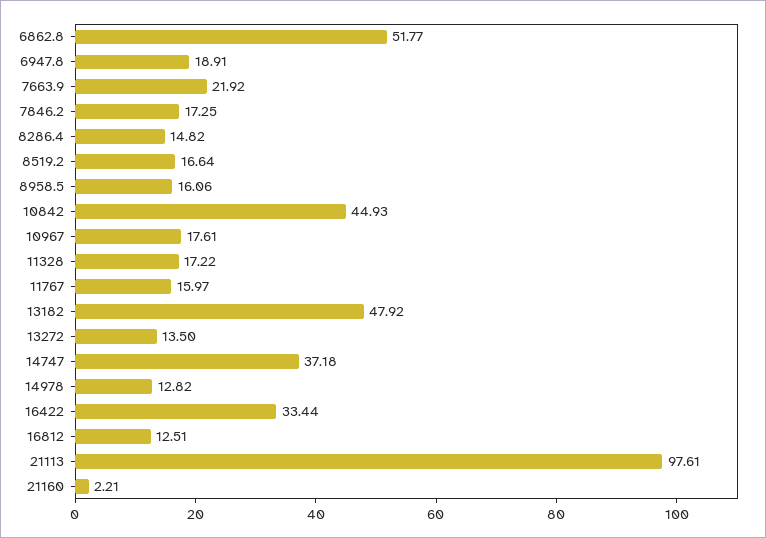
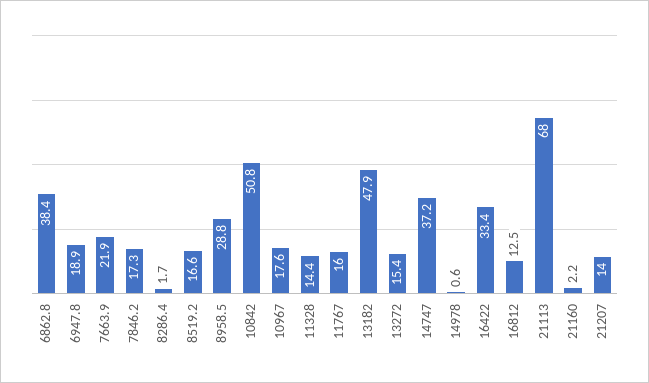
  {
-   "6862.8": 51.77,
+   "6862.8": 38.4,
    "6947.8": 18.91,
    "7663.9": 21.92,
    "7846.2": 17.25,
-   "8286.4": 14.82,
+   "8286.4": 1.7,
    "8519.2": 16.64,
-   "8958.5": 16.06,
+   "8958.5": 28.8,
-   "10842": 44.93,
+   "10842": 50.8,
    "10967": 17.61,
-   "11328": 17.22,
+   "11328": 14.4,
    "11767": 15.97,
    "13182": 47.92,
-   "13272": 13.5,
+   "13272": 15.4,
    "14747": 37.18,
-   "14978": 12.82,
+   "14978": 0.6,
    "16422": 33.44,
    "16812": 12.51,
-   "21113": 97.61,
+   "21113": 68,
-   "21160": 2.21
+   "21160": 2.21,
+   "21207": 14
  }

